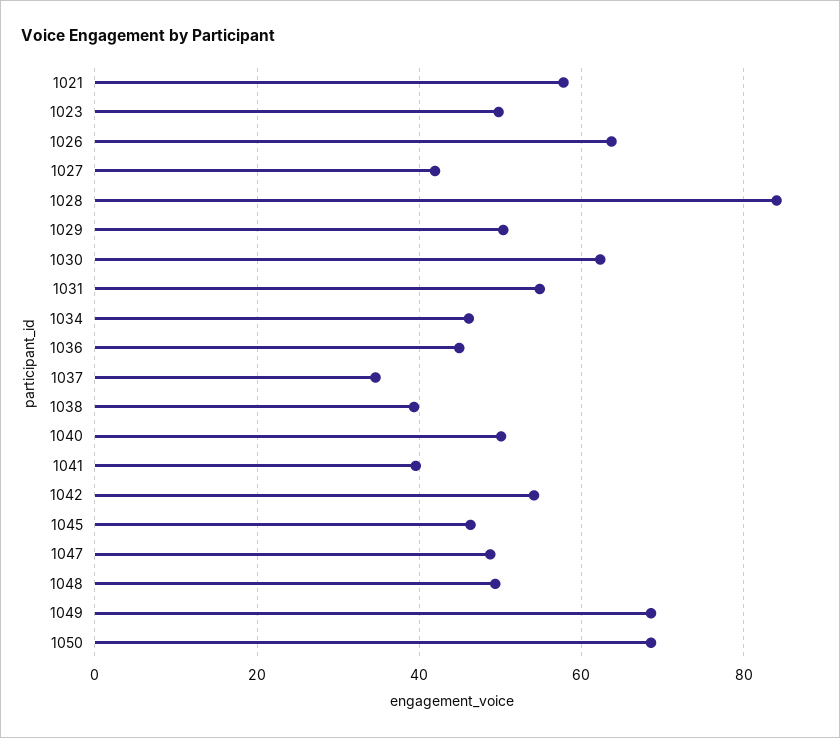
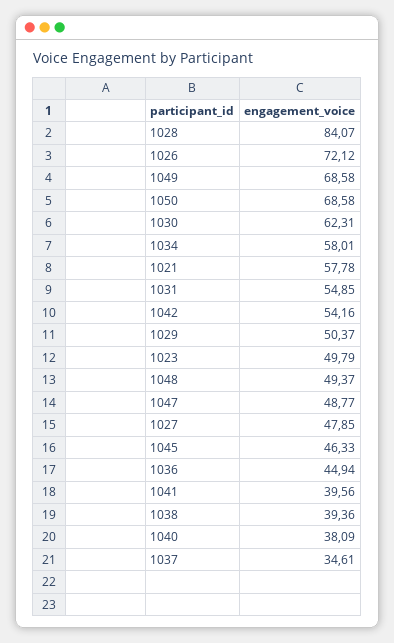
  {
    "1021": 57.78,
    "1023": 49.79,
-   "1026": 64,
+   "1026": 72.12,
-   "1027": 42,
+   "1027": 47.85,
    "1028": 84.07,
    "1029": 50.37,
    "1030": 62.31,
    "1031": 54.85,
-   "1034": 46,
+   "1034": 58.01,
    "1036": 44.94,
    "1037": 34.61,
    "1038": 39.36,
-   "1040": 50,
+   "1040": 38.09,
    "1041": 39.56,
    "1042": 54.16,
    "1045": 46.33,
    "1047": 48.77,
    "1048": 49.37,
    "1049": 68.58,
    "1050": 68.58
  }

